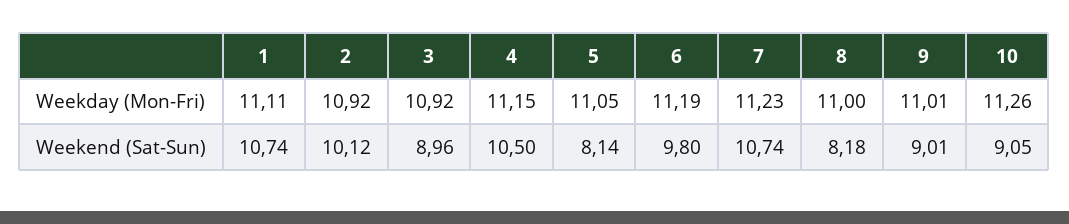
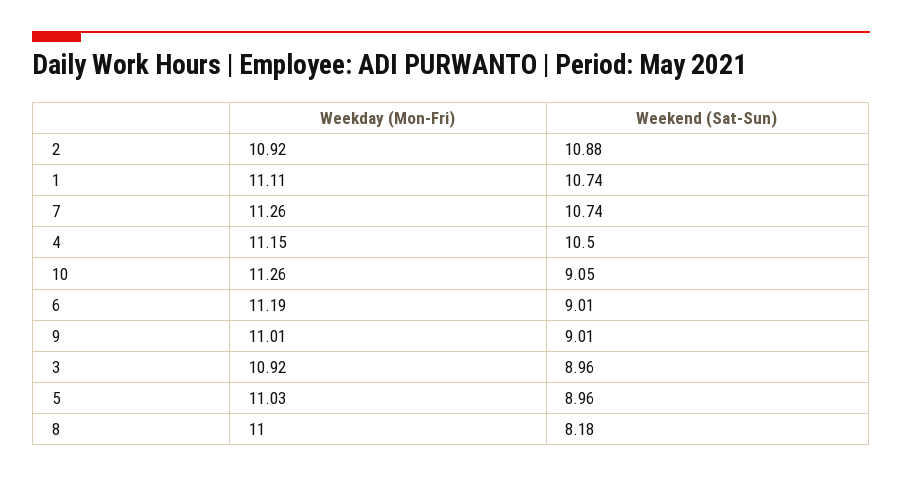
  {
    "1": {
      "Weekday (Mon-Fri)": 11.11,
      "Weekend (Sat-Sun)": 10.74
    },
    "2": {
      "Weekday (Mon-Fri)": 10.92,
-     "Weekend (Sat-Sun)": 10.12
+     "Weekend (Sat-Sun)": 10.88
    },
    "3": {
      "Weekday (Mon-Fri)": 10.92,
      "Weekend (Sat-Sun)": 8.96
    },
    "4": {
      "Weekday (Mon-Fri)": 11.15,
      "Weekend (Sat-Sun)": 10.5
    },
    "5": {
-     "Weekday (Mon-Fri)": 11.05,
+     "Weekday (Mon-Fri)": 11.03,
-     "Weekend (Sat-Sun)": 8.14
+     "Weekend (Sat-Sun)": 8.96
    },
    "6": {
      "Weekday (Mon-Fri)": 11.19,
-     "Weekend (Sat-Sun)": 9.8
+     "Weekend (Sat-Sun)": 9.01
    },
    "7": {
-     "Weekday (Mon-Fri)": 11.23,
+     "Weekday (Mon-Fri)": 11.26,
      "Weekend (Sat-Sun)": 10.74
    },
    "8": {
      "Weekday (Mon-Fri)": 11,
      "Weekend (Sat-Sun)": 8.18
    },
    "9": {
      "Weekday (Mon-Fri)": 11.01,
      "Weekend (Sat-Sun)": 9.01
    },
    "10": {
      "Weekday (Mon-Fri)": 11.26,
      "Weekend (Sat-Sun)": 9.05
    }
  }

